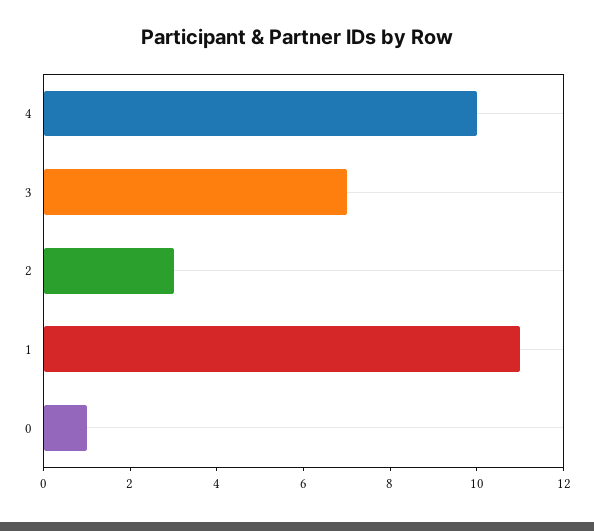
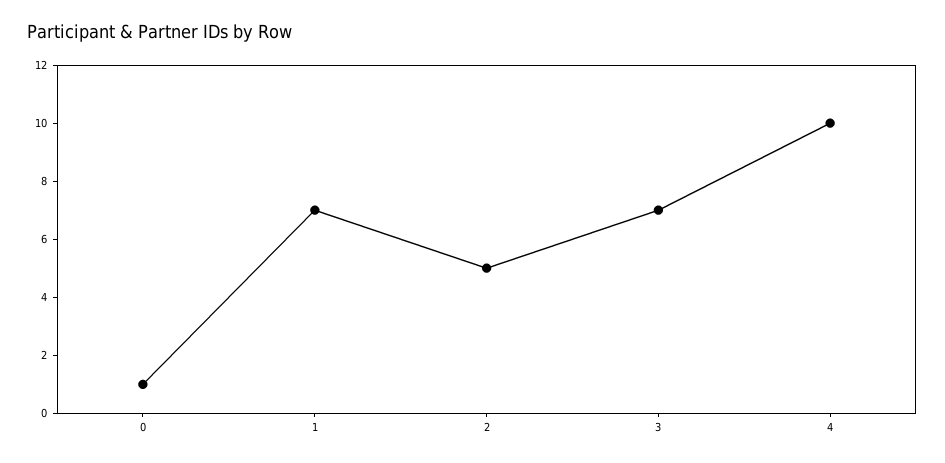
  {
    "4": 10,
    "3": 7,
-   "2": 3,
+   "2": 5,
-   "1": 11,
+   "1": 7,
    "0": 1
  }

